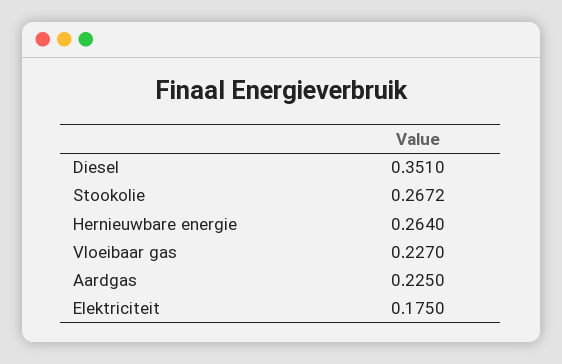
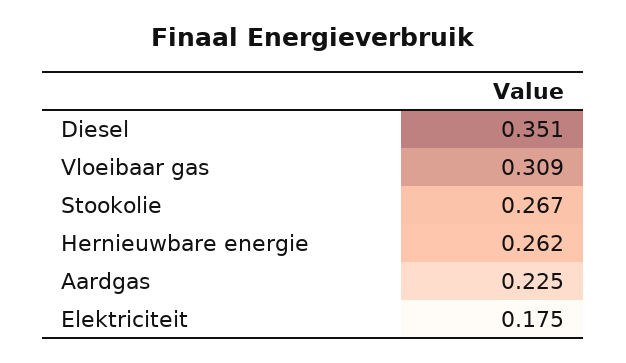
  {
    "Diesel": 0.351,
-   "Stookolie": 0.2672,
+   "Stookolie": 0.267,
-   "Hernieuwbare energie": 0.264,
+   "Hernieuwbare energie": 0.262,
-   "Vloeibaar gas": 0.227,
+   "Vloeibaar gas": 0.309,
    "Aardgas": 0.225,
    "Elektriciteit": 0.175
  }

